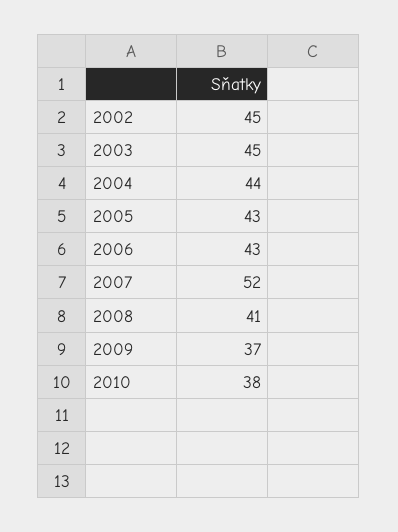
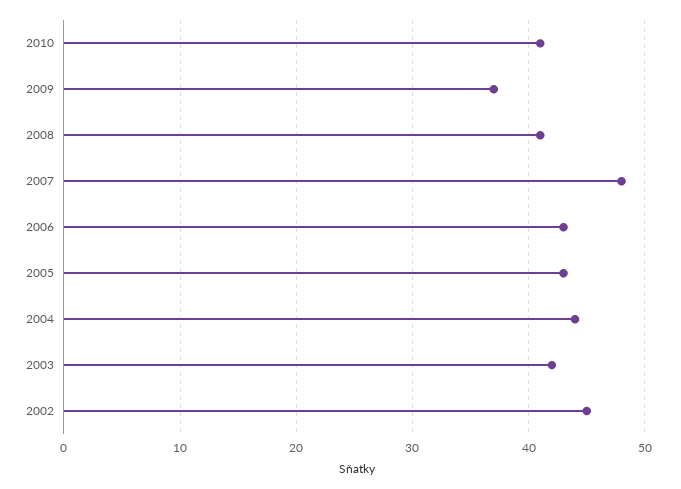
  {
    "2002": 45,
-   "2003": 45,
+   "2003": 42,
    "2004": 44,
    "2005": 43,
    "2006": 43,
-   "2007": 52,
+   "2007": 48,
    "2008": 41,
    "2009": 37,
-   "2010": 38
+   "2010": 41
  }

